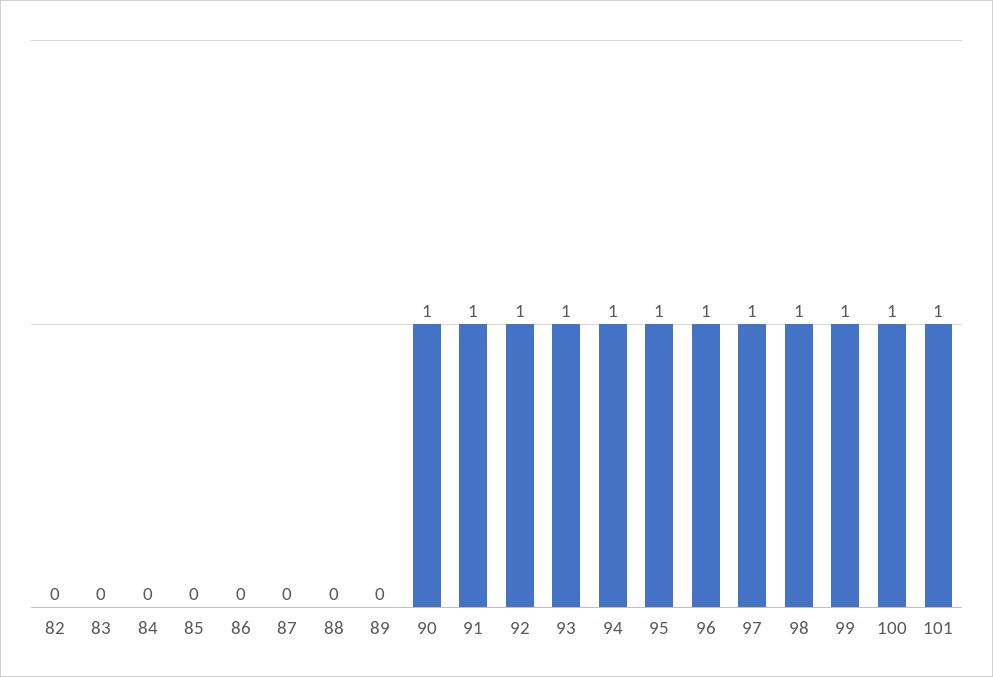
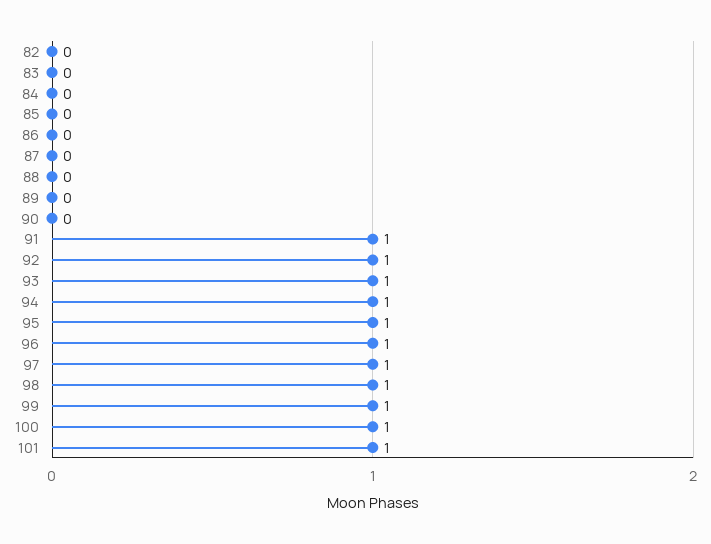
  {
    "82": 0,
    "83": 0,
    "84": 0,
    "85": 0,
    "86": 0,
    "87": 0,
    "88": 0,
    "89": 0,
-   "90": 1,
+   "90": 0,
    "91": 1,
    "92": 1,
    "93": 1,
    "94": 1,
    "95": 1,
    "96": 1,
    "97": 1,
    "98": 1,
    "99": 1,
    "100": 1,
    "101": 1
  }

